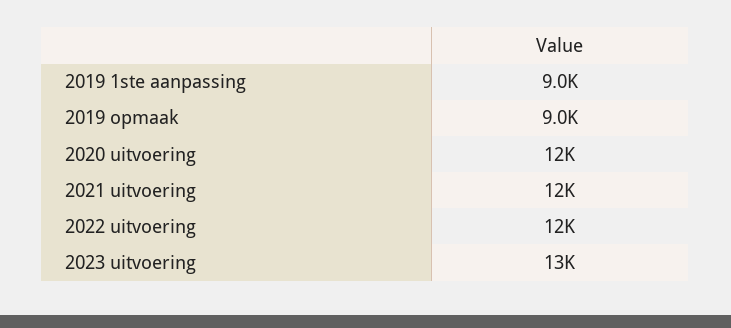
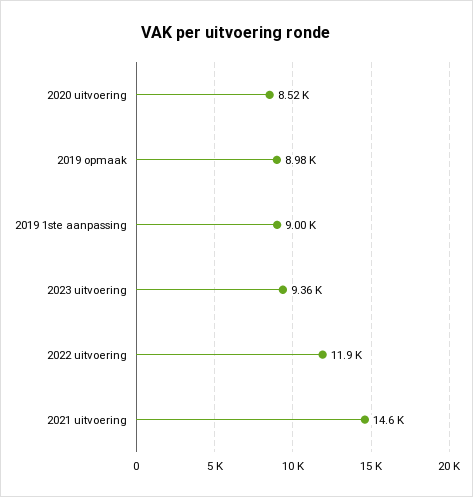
  {
    "2019 1ste aanpassing": 9000,
    "2019 opmaak": 8980,
-   "2020 uitvoering": 12000,
+   "2020 uitvoering": 8520,
-   "2021 uitvoering": 12000,
+   "2021 uitvoering": 14600,
    "2022 uitvoering": 11900,
-   "2023 uitvoering": 13000
+   "2023 uitvoering": 9360
  }

